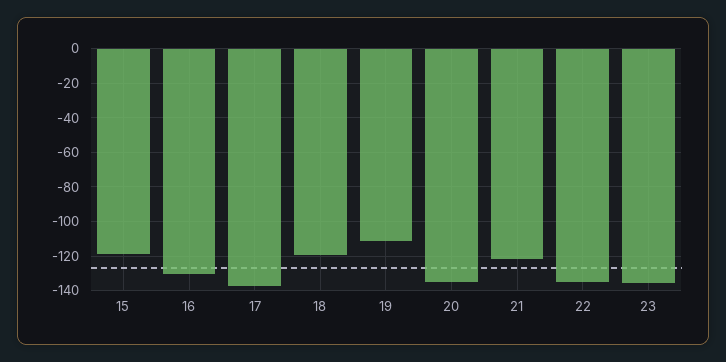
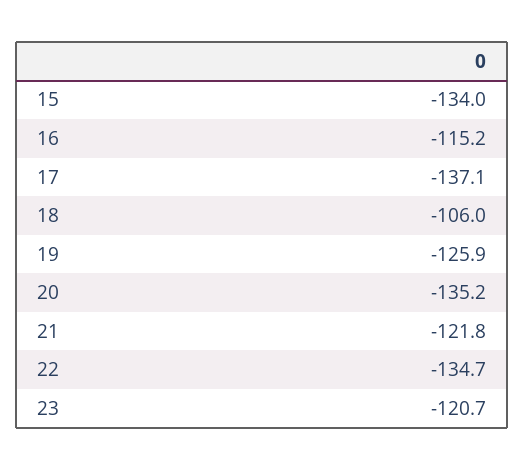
  {
-   "15": -120,
+   "15": -134,
-   "16": -130,
+   "16": -115.2,
    "17": -137.1,
-   "18": -120,
+   "18": -106,
-   "19": -110,
+   "19": -125.9,
    "20": -135.2,
    "21": -121.8,
    "22": -134.7,
-   "23": -135
+   "23": -120.7
  }

